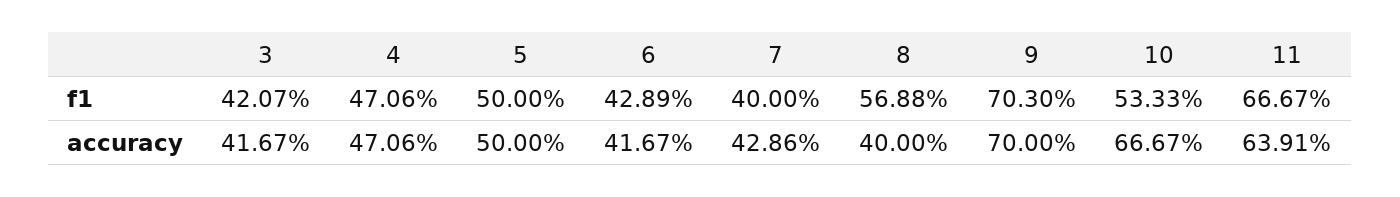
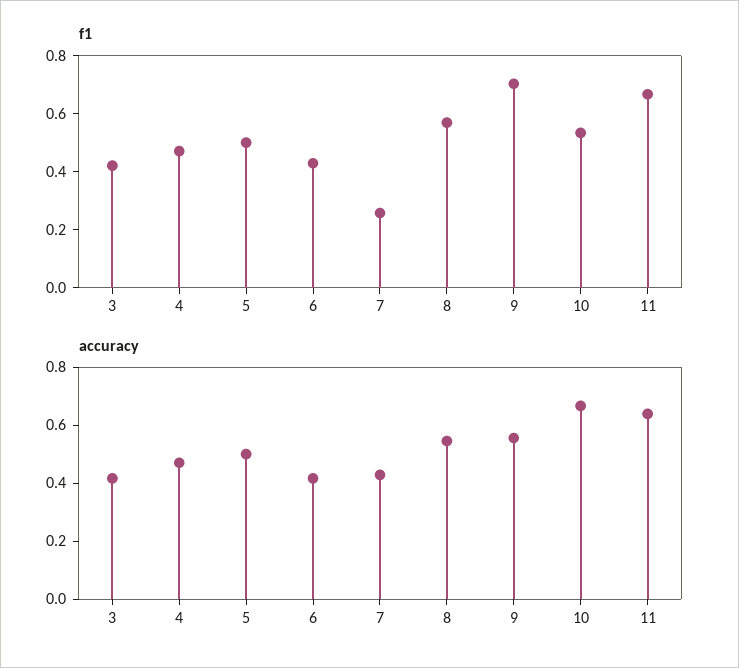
  {
    "f1": {
      "3": 0.4207,
      "4": 0.4706,
      "5": 0.5,
      "6": 0.4289,
-     "7": 0.4,
+     "7": 0.25,
      "8": 0.5688,
      "9": 0.703,
      "10": 0.5333,
      "11": 0.6667
    },
    "accuracy": {
      "3": 0.4167,
      "4": 0.4706,
      "5": 0.5,
      "6": 0.4167,
      "7": 0.4286,
-     "8": 0.4,
+     "8": 0.55,
-     "9": 0.7,
+     "9": 0.55,
      "10": 0.6667,
      "11": 0.6391
    }
  }

